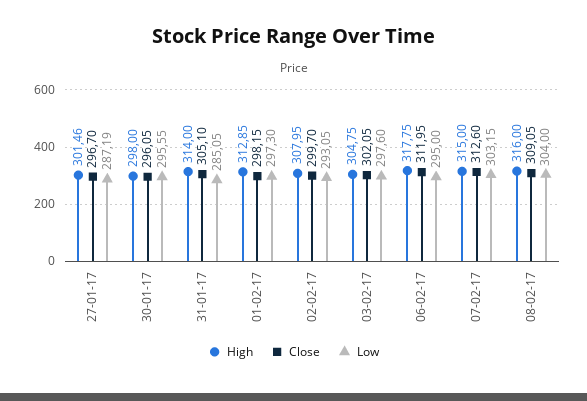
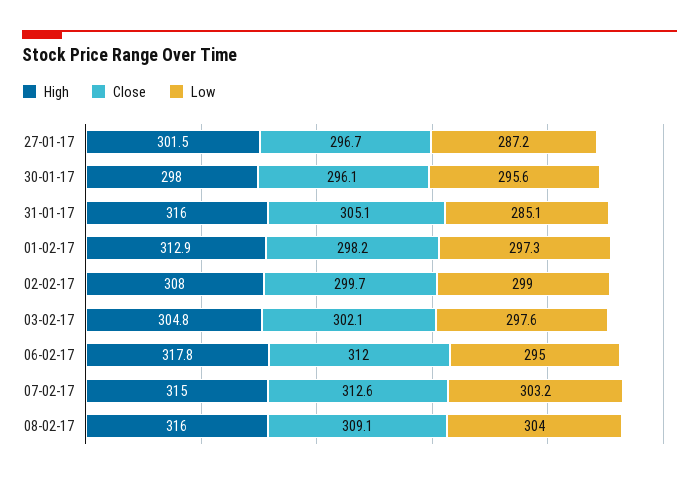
  {
    "High": {
      "27-01-17": 301.46,
      "30-01-17": 298,
-     "31-01-17": 314,
+     "31-01-17": 316,
      "01-02-17": 312.85,
      "02-02-17": 307.95,
      "03-02-17": 304.75,
      "06-02-17": 317.75,
      "07-02-17": 315,
      "08-02-17": 316
    },
    "Close": {
      "27-01-17": 296.7,
      "30-01-17": 296.05,
      "31-01-17": 305.1,
      "01-02-17": 298.15,
      "02-02-17": 299.7,
      "03-02-17": 302.05,
      "06-02-17": 311.95,
      "07-02-17": 312.6,
      "08-02-17": 309.05
    },
    "Low": {
      "27-01-17": 287.19,
      "30-01-17": 295.55,
      "31-01-17": 285.05,
      "01-02-17": 297.3,
-     "02-02-17": 293.05,
+     "02-02-17": 299,
      "03-02-17": 297.6,
      "06-02-17": 295,
      "07-02-17": 303.15,
      "08-02-17": 304
    }
  }

